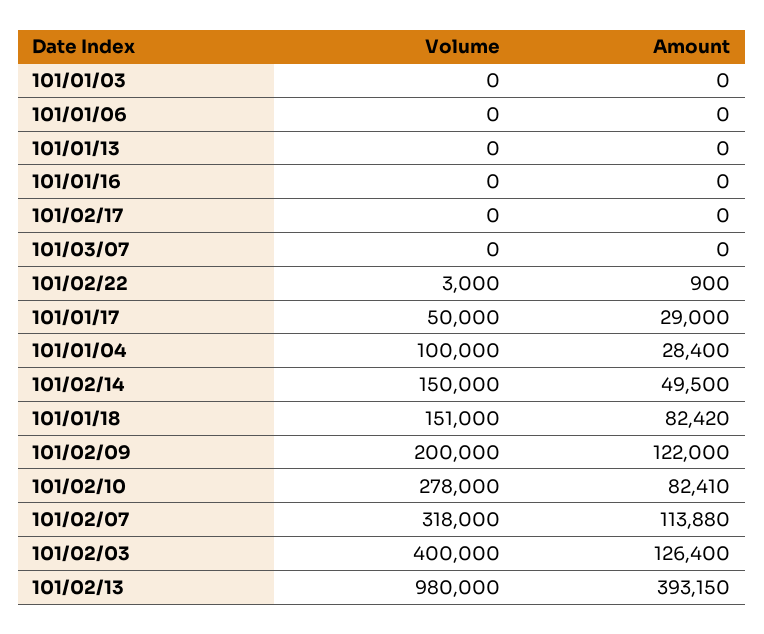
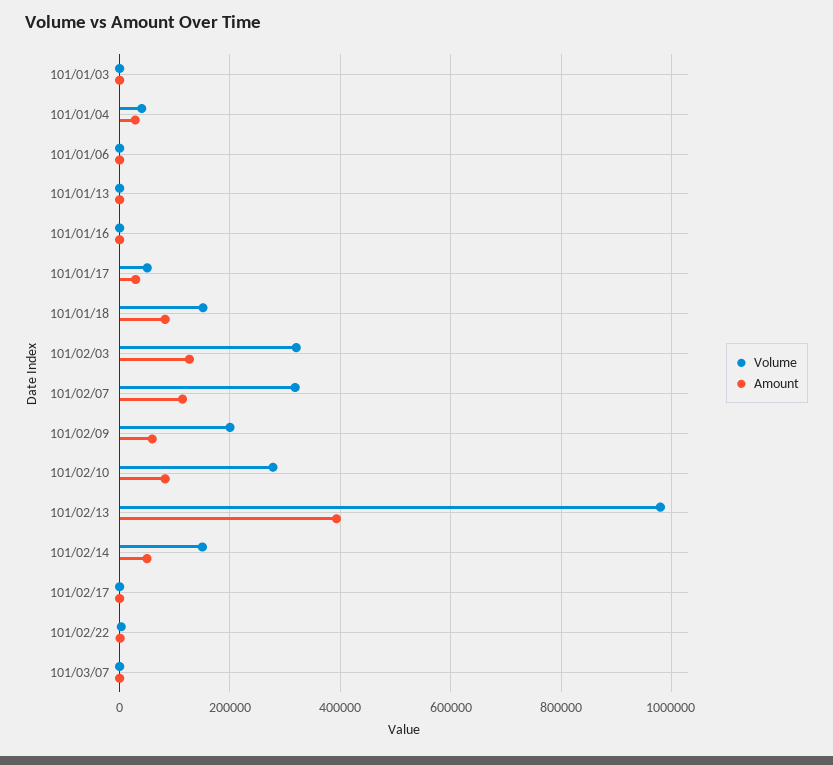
  {
    "Volume": {
      "101/01/03": 0,
      "101/01/06": 0,
      "101/01/13": 0,
      "101/01/16": 0,
      "101/02/17": 0,
      "101/03/07": 0,
      "101/02/22": 3000,
      "101/01/17": 50000,
-     "101/01/04": 100000,
+     "101/01/04": 40000,
      "101/02/14": 150000,
      "101/01/18": 151000,
      "101/02/09": 200000,
      "101/02/10": 278000,
      "101/02/07": 318000,
-     "101/02/03": 400000,
+     "101/02/03": 320000,
      "101/02/13": 980000
    },
    "Amount": {
      "101/01/03": 0,
      "101/01/06": 0,
      "101/01/13": 0,
      "101/01/16": 0,
      "101/02/17": 0,
      "101/03/07": 0,
      "101/02/22": 900,
      "101/01/17": 29000,
      "101/01/04": 28400,
      "101/02/14": 49500,
      "101/01/18": 82420,
-     "101/02/09": 122000,
+     "101/02/09": 60000,
      "101/02/10": 82410,
      "101/02/07": 113880,
      "101/02/03": 126400,
      "101/02/13": 393150
    }
  }

